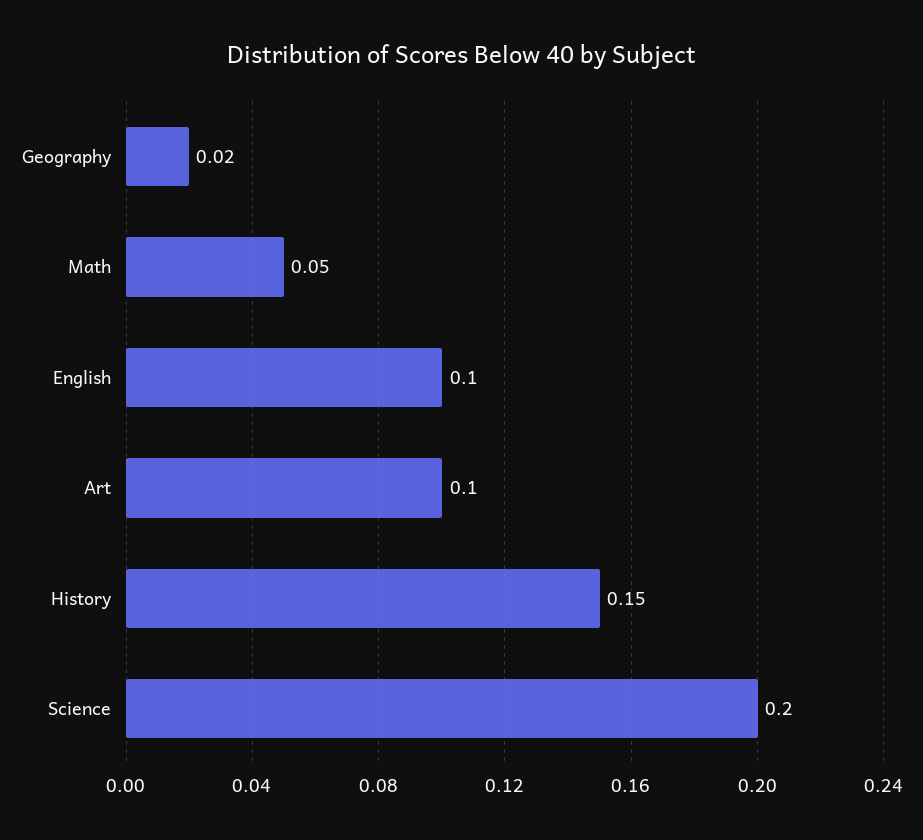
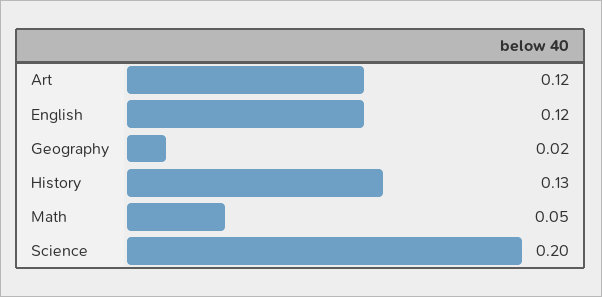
  {
    "Geography": 0.02,
    "Math": 0.05,
-   "English": 0.1,
+   "English": 0.12,
-   "Art": 0.1,
+   "Art": 0.12,
-   "History": 0.15,
+   "History": 0.13,
    "Science": 0.2
  }

